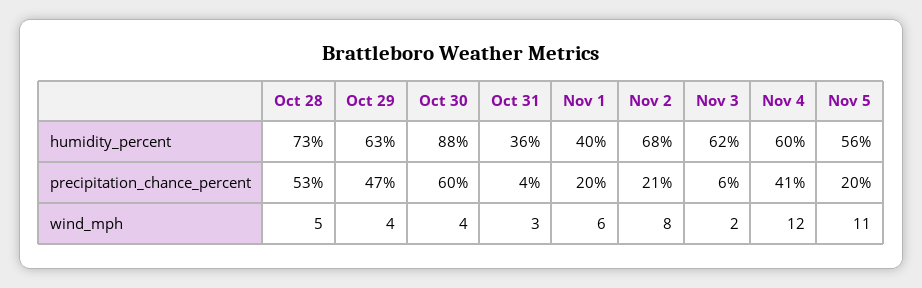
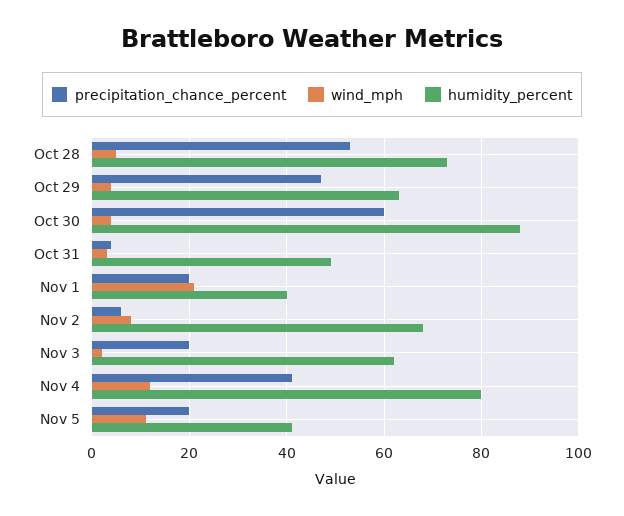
  {
    "humidity_percent": {
      "Oct 28": 73,
      "Oct 29": 63,
      "Oct 30": 88,
-     "Oct 31": 36,
+     "Oct 31": 50,
      "Nov 1": 40,
      "Nov 2": 68,
      "Nov 3": 62,
-     "Nov 4": 60,
+     "Nov 4": 80,
-     "Nov 5": 56
+     "Nov 5": 40
    },
    "precipitation_chance_percent": {
      "Oct 28": 53,
      "Oct 29": 47,
      "Oct 30": 60,
      "Oct 31": 4,
      "Nov 1": 20,
-     "Nov 2": 21,
+     "Nov 2": 5,
-     "Nov 3": 6,
+     "Nov 3": 20,
      "Nov 4": 41,
      "Nov 5": 20
    },
    "wind_mph": {
      "Oct 28": 5,
      "Oct 29": 4,
      "Oct 30": 4,
      "Oct 31": 3,
-     "Nov 1": 6,
+     "Nov 1": 20,
      "Nov 2": 8,
      "Nov 3": 2,
      "Nov 4": 12,
      "Nov 5": 11
    }
  }

